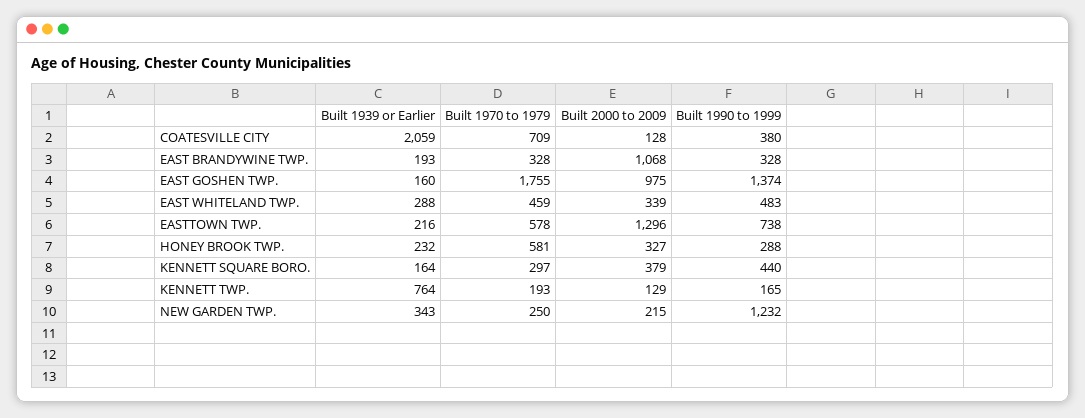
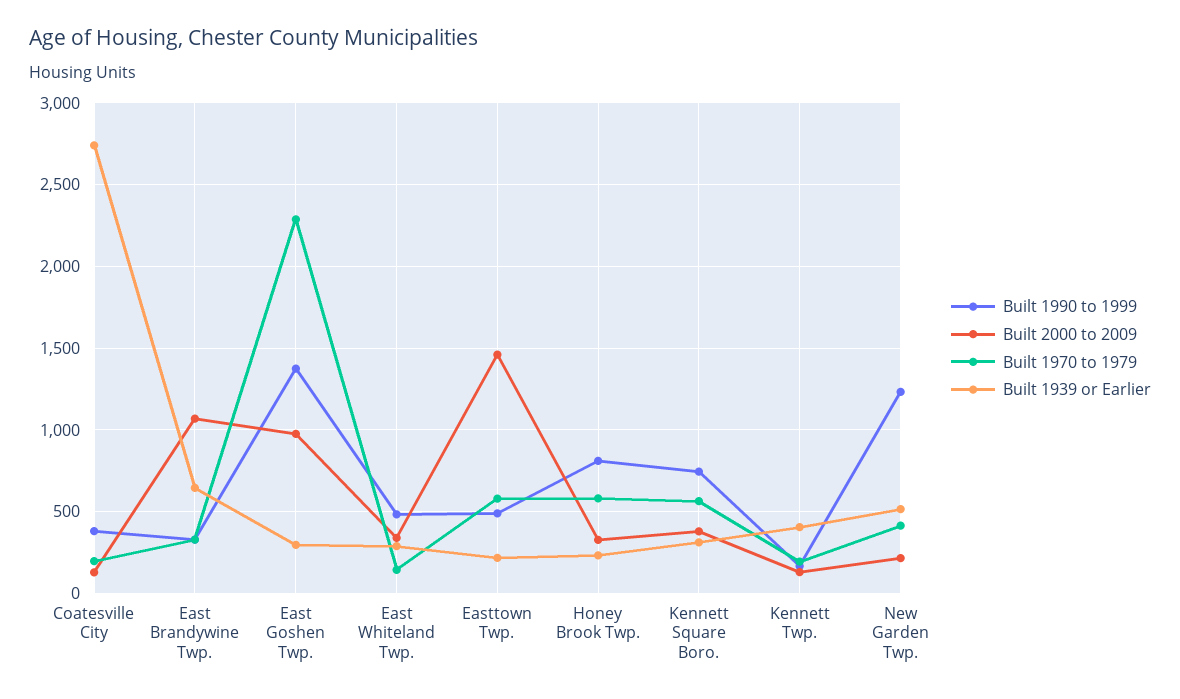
  {
    "Built 1939 or Earlier": {
-     "COATESVILLE CITY": 2059,
+     "COATESVILLE CITY": 2750,
-     "EAST BRANDYWINE TWP.": 193,
+     "EAST BRANDYWINE TWP.": 650,
-     "EAST GOSHEN TWP.": 160,
+     "EAST GOSHEN TWP.": 300,
      "EAST WHITELAND TWP.": 288,
      "EASTTOWN TWP.": 216,
      "HONEY BROOK TWP.": 232,
-     "KENNETT SQUARE BORO.": 164,
+     "KENNETT SQUARE BORO.": 300,
-     "KENNETT TWP.": 764,
+     "KENNETT TWP.": 400,
-     "NEW GARDEN TWP.": 343
+     "NEW GARDEN TWP.": 500
    },
    "Built 1970 to 1979": {
-     "COATESVILLE CITY": 709,
+     "COATESVILLE CITY": 200,
      "EAST BRANDYWINE TWP.": 328,
-     "EAST GOSHEN TWP.": 1755,
+     "EAST GOSHEN TWP.": 2300,
-     "EAST WHITELAND TWP.": 459,
+     "EAST WHITELAND TWP.": 150,
      "EASTTOWN TWP.": 578,
      "HONEY BROOK TWP.": 581,
-     "KENNETT SQUARE BORO.": 297,
+     "KENNETT SQUARE BORO.": 550,
      "KENNETT TWP.": 193,
-     "NEW GARDEN TWP.": 250
+     "NEW GARDEN TWP.": 400
    },
    "Built 2000 to 2009": {
      "COATESVILLE CITY": 128,
      "EAST BRANDYWINE TWP.": 1068,
      "EAST GOSHEN TWP.": 975,
      "EAST WHITELAND TWP.": 339,
-     "EASTTOWN TWP.": 1296,
+     "EASTTOWN TWP.": 1450,
      "HONEY BROOK TWP.": 327,
      "KENNETT SQUARE BORO.": 379,
      "KENNETT TWP.": 129,
      "NEW GARDEN TWP.": 215
    },
    "Built 1990 to 1999": {
      "COATESVILLE CITY": 380,
      "EAST BRANDYWINE TWP.": 328,
      "EAST GOSHEN TWP.": 1374,
      "EAST WHITELAND TWP.": 483,
-     "EASTTOWN TWP.": 738,
+     "EASTTOWN TWP.": 500,
-     "HONEY BROOK TWP.": 288,
+     "HONEY BROOK TWP.": 800,
-     "KENNETT SQUARE BORO.": 440,
+     "KENNETT SQUARE BORO.": 750,
      "KENNETT TWP.": 165,
      "NEW GARDEN TWP.": 1232
    }
  }

